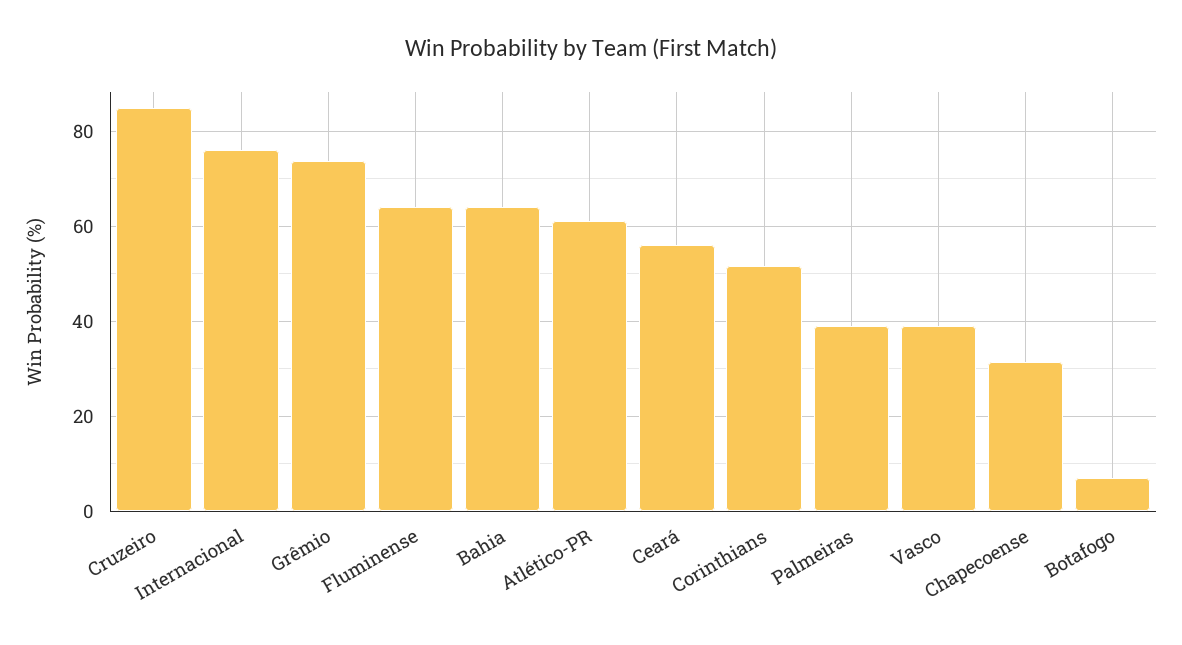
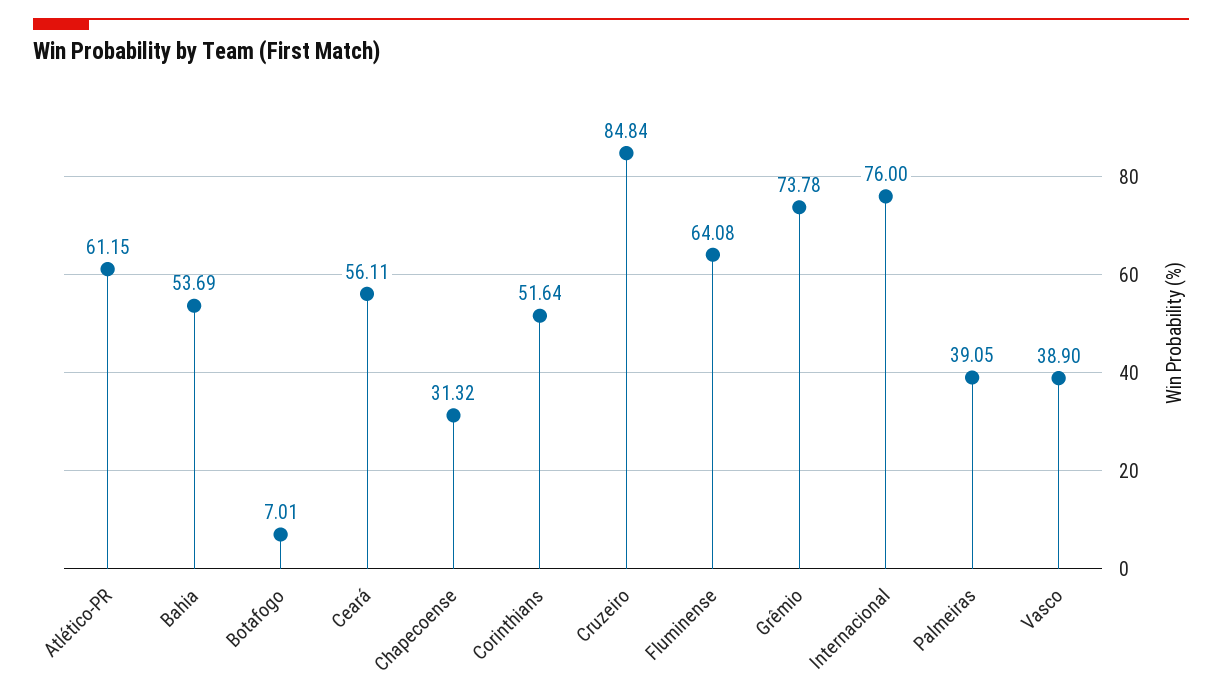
  {
    "Cruzeiro": 84.84,
    "Internacional": 76,
    "Grêmio": 73.78,
    "Fluminense": 64.08,
-   "Bahia": 64,
+   "Bahia": 53.69,
    "Atlético-PR": 61.15,
    "Ceará": 56.11,
    "Corinthians": 51.64,
    "Palmeiras": 39.05,
    "Vasco": 38.9,
    "Chapecoense": 31.32,
    "Botafogo": 7.01
  }

